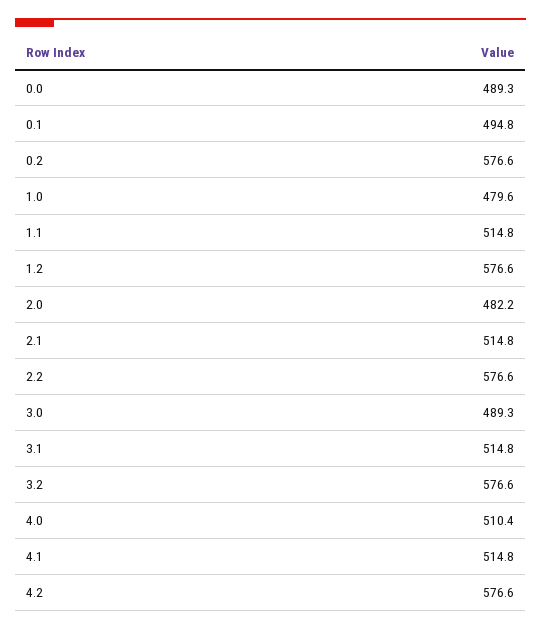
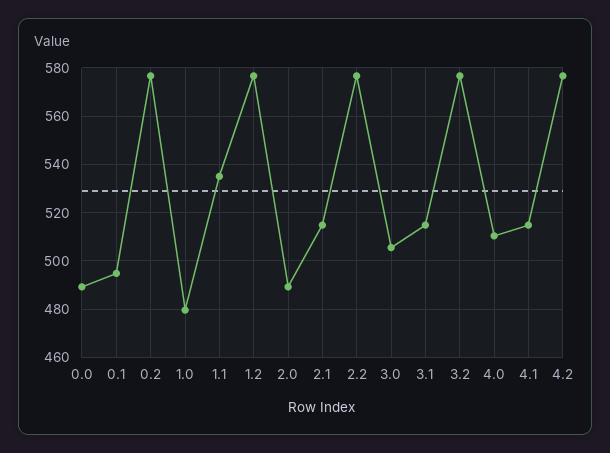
  {
    "0.0": 489.3,
    "0.1": 494.8,
    "0.2": 576.6,
    "1.0": 479.6,
-   "1.1": 514.8,
+   "1.1": 535,
    "1.2": 576.6,
-   "2.0": 482.2,
+   "2.0": 490,
    "2.1": 514.8,
    "2.2": 576.6,
-   "3.0": 489.3,
+   "3.0": 505,
    "3.1": 514.8,
    "3.2": 576.6,
    "4.0": 510.4,
    "4.1": 514.8,
    "4.2": 576.6
  }

